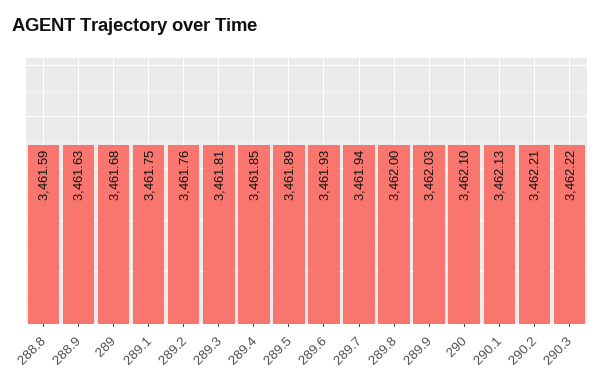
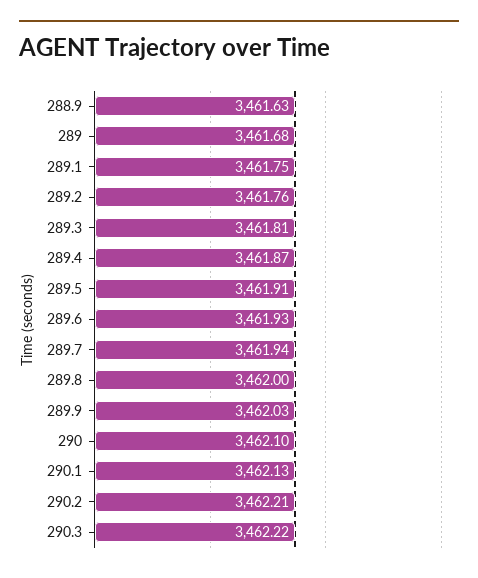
  {
-   "288.8": 3461.59,
    "288.9": 3461.63,
    "289": 3461.68,
    "289.1": 3461.75,
    "289.2": 3461.76,
    "289.3": 3461.81,
-   "289.4": 3461.85,
+   "289.4": 3461.87,
-   "289.5": 3461.89,
+   "289.5": 3461.91,
    "289.6": 3461.93,
    "289.7": 3461.94,
    "289.8": 3462,
    "289.9": 3462.03,
    "290": 3462.1,
    "290.1": 3462.13,
    "290.2": 3462.21,
    "290.3": 3462.22
  }

